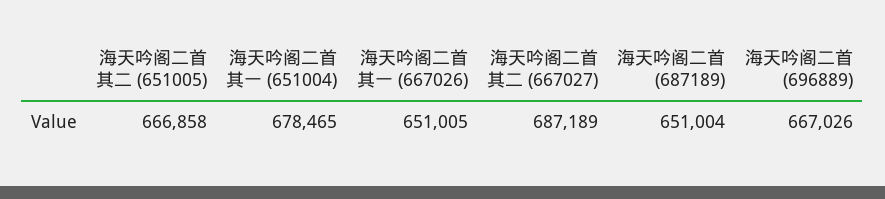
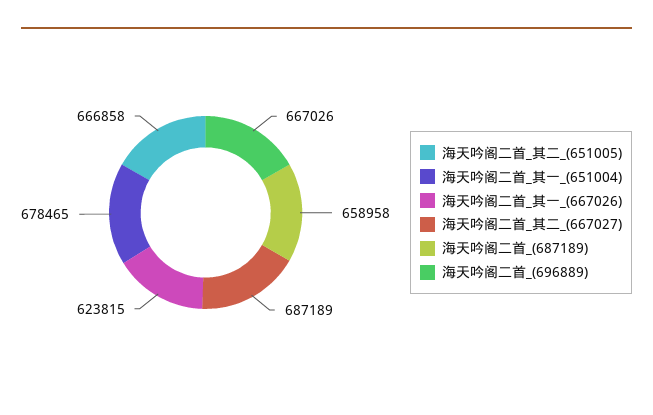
  {
    "海天吟阁二首 其二 (651005)": 666858,
    "海天吟阁二首 其一 (651004)": 678465,
-   "海天吟阁二首 其一 (667026)": 651005,
+   "海天吟阁二首 其一 (667026)": 623815,
    "海天吟阁二首 其二 (667027)": 687189,
-   "海天吟阁二首 (687189)": 651004,
+   "海天吟阁二首 (687189)": 658958,
    "海天吟阁二首 (696889)": 667026
  }

